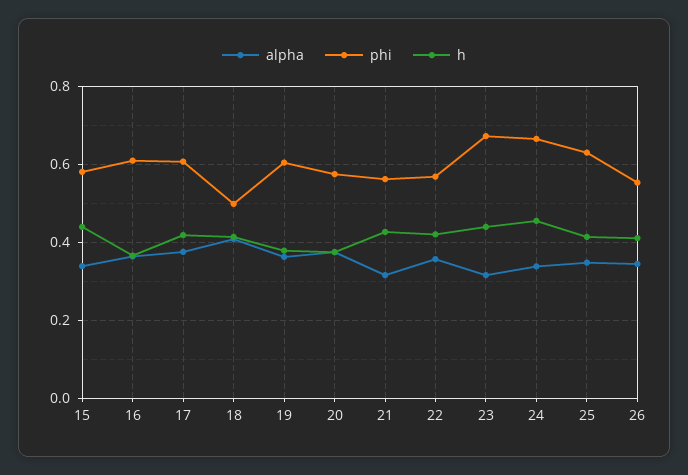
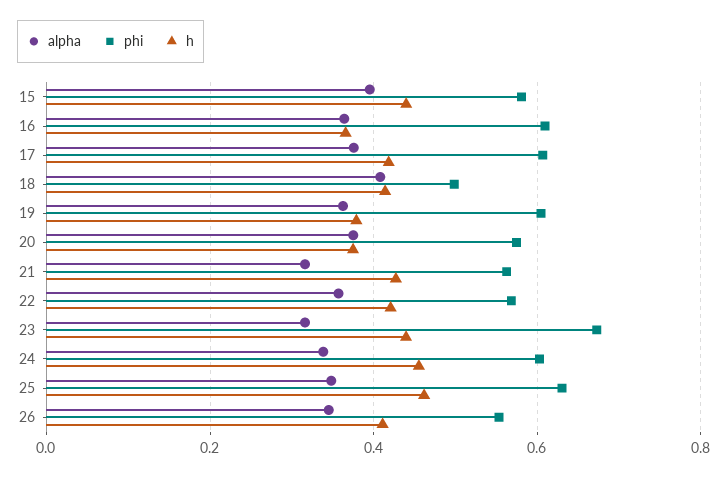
  {
    "alpha": {
-     "15": 0.34,
+     "15": 0.4,
      "16": 0.36,
      "17": 0.38,
      "18": 0.4,
      "19": 0.36,
      "20": 0.38,
      "21": 0.32,
      "22": 0.36,
      "23": 0.32,
      "24": 0.34,
      "25": 0.34,
      "26": 0.34
    },
    "phi": {
      "15": 0.58,
      "16": 0.6,
      "17": 0.6,
      "18": 0.5,
      "19": 0.6,
      "20": 0.58,
      "21": 0.56,
      "22": 0.56,
      "23": 0.68,
-     "24": 0.66,
+     "24": 0.6,
      "25": 0.64,
      "26": 0.56
    },
    "h": {
      "15": 0.44,
      "16": 0.36,
      "17": 0.42,
      "18": 0.42,
      "19": 0.38,
      "20": 0.38,
      "21": 0.42,
      "22": 0.42,
      "23": 0.44,
      "24": 0.46,
-     "25": 0.42,
+     "25": 0.46,
      "26": 0.42
    }
  }

